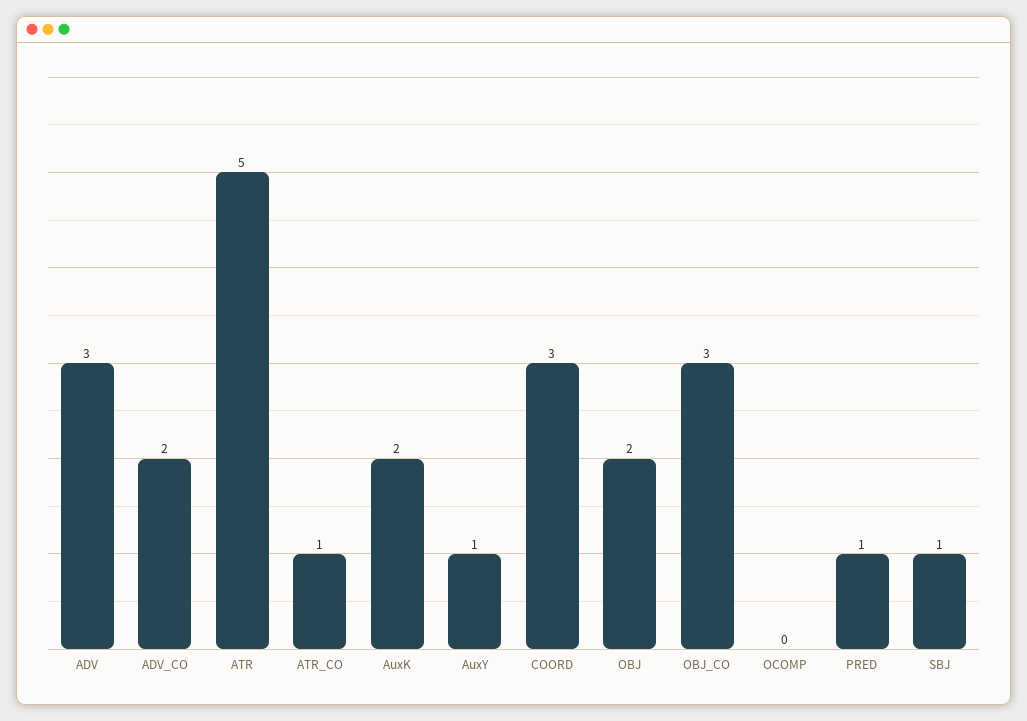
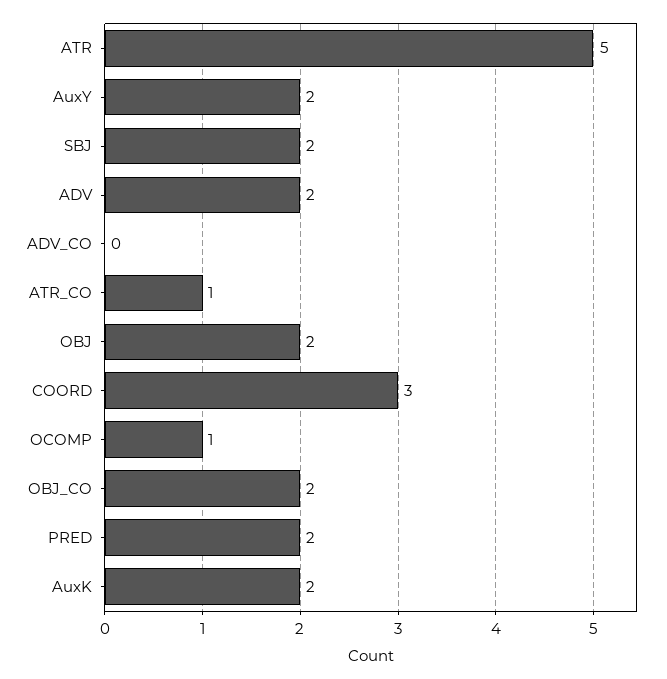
  {
-   "ADV": 3,
+   "ADV": 2,
-   "ADV_CO": 2,
+   "ADV_CO": 0,
    "ATR": 5,
    "ATR_CO": 1,
    "AuxK": 2,
-   "AuxY": 1,
+   "AuxY": 2,
    "COORD": 3,
    "OBJ": 2,
-   "OBJ_CO": 3,
+   "OBJ_CO": 2,
-   "OCOMP": 0,
+   "OCOMP": 1,
-   "PRED": 1,
+   "PRED": 2,
-   "SBJ": 1
+   "SBJ": 2
  }

